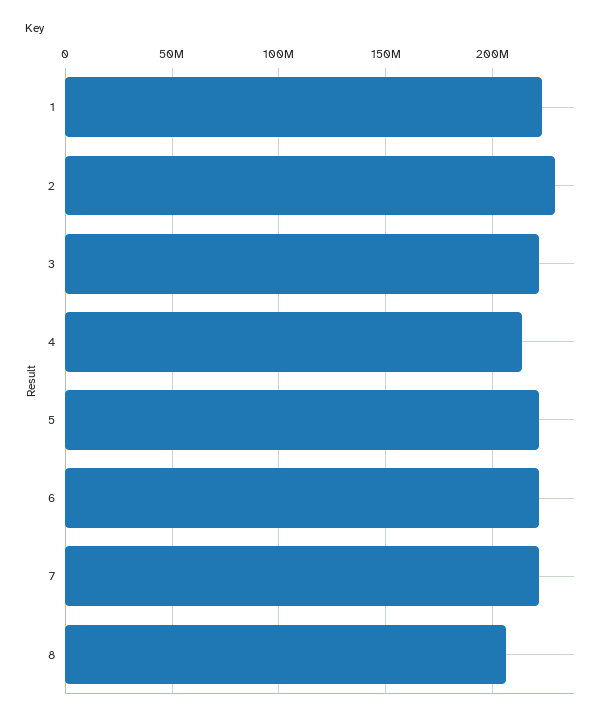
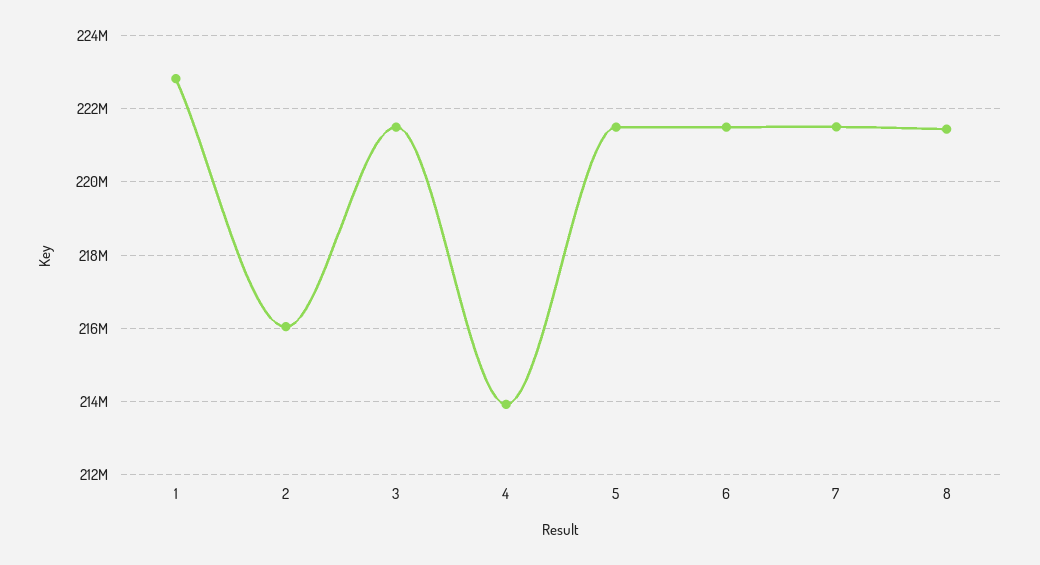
  {
    "1": 222800000,
-   "2": 230000000,
+   "2": 216000000,
    "3": 221600000,
    "4": 214000000,
    "5": 221600000,
    "6": 221600000,
    "7": 221600000,
-   "8": 205000000
+   "8": 221400000
  }

